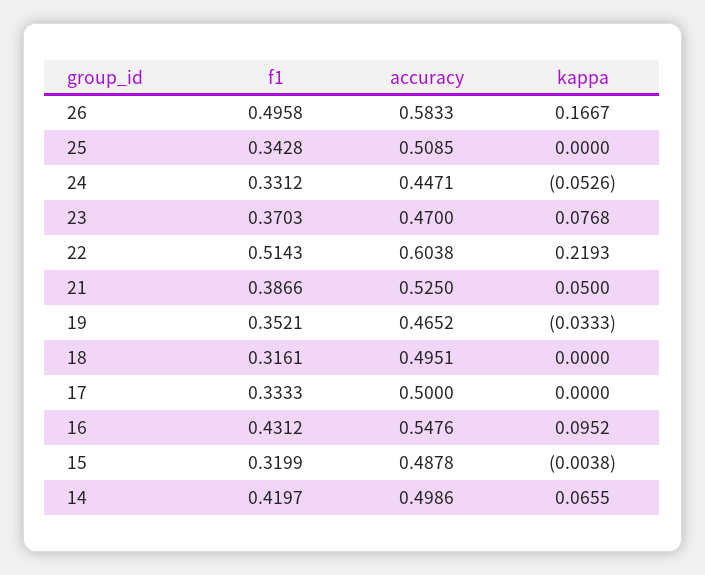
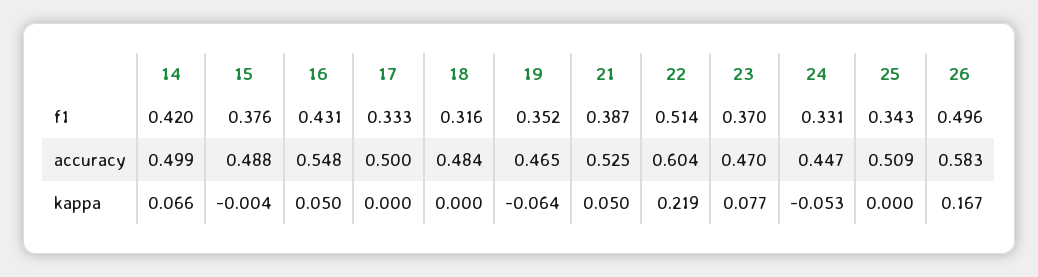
  {
    "f1": {
      "26": 0.4958,
      "25": 0.3428,
      "24": 0.3312,
      "23": 0.3703,
      "22": 0.5143,
      "21": 0.3866,
      "19": 0.3521,
      "18": 0.3161,
      "17": 0.3333,
      "16": 0.4312,
-     "15": 0.3199,
+     "15": 0.376,
      "14": 0.4197
    },
    "accuracy": {
      "26": 0.5833,
      "25": 0.5085,
      "24": 0.4471,
      "23": 0.47,
      "22": 0.6038,
      "21": 0.525,
      "19": 0.4652,
-     "18": 0.4951,
+     "18": 0.484,
      "17": 0.5,
      "16": 0.5476,
      "15": 0.4878,
      "14": 0.4986
    },
    "kappa": {
      "26": 0.1667,
      "25": 0,
      "24": -0.0526,
      "23": 0.0768,
      "22": 0.2193,
      "21": 0.05,
-     "19": -0.0333,
+     "19": -0.064,
      "18": 0,
      "17": 0,
-     "16": 0.0952,
+     "16": 0.05,
      "15": -0.0038,
      "14": 0.0655
    }
  }

